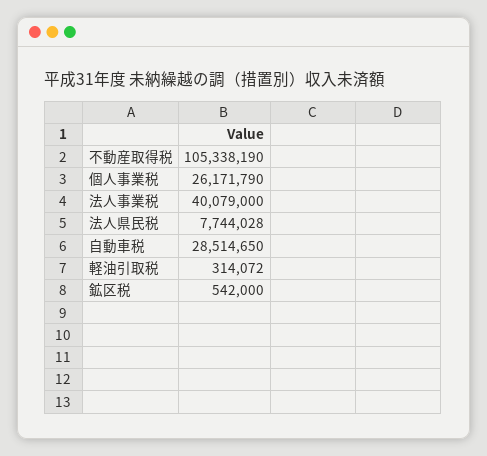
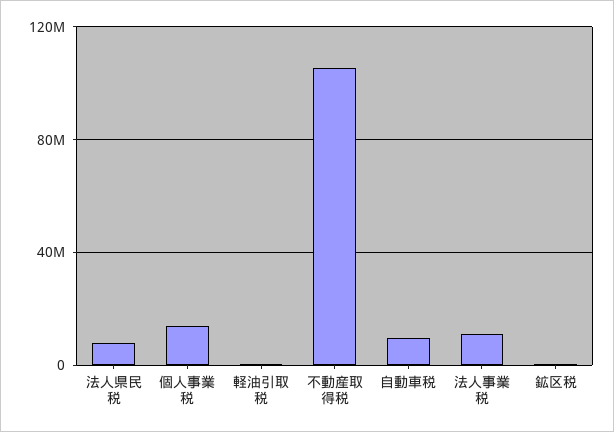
  {
    "不動産取得税": 105338190,
-   "個人事業税": 26171790,
+   "個人事業税": 15000000,
-   "法人事業税": 40079000,
+   "法人事業税": 10000000,
    "法人県民税": 7744028,
-   "自動車税": 28514650,
+   "自動車税": 10000000,
    "軽油引取税": 314072,
    "鉱区税": 542000
  }

